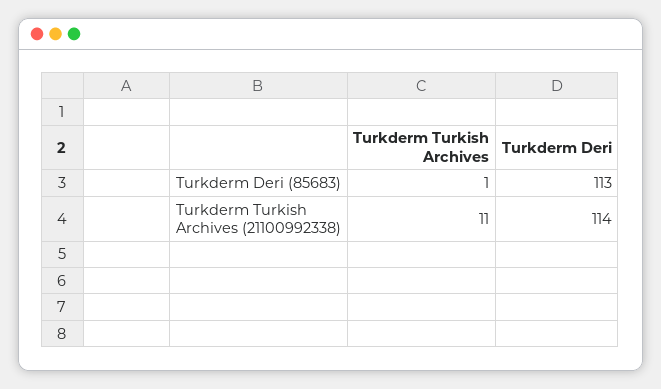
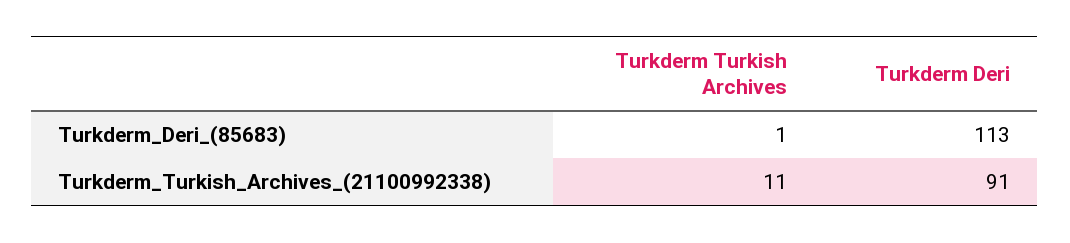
  {
    "Turkderm Turkish Archives": {
      "Turkderm Deri (85683)": 1,
      "Turkderm Turkish Archives (21100992338)": 11
    },
    "Turkderm Deri": {
      "Turkderm Deri (85683)": 113,
-     "Turkderm Turkish Archives (21100992338)": 114
+     "Turkderm Turkish Archives (21100992338)": 91
    }
  }

